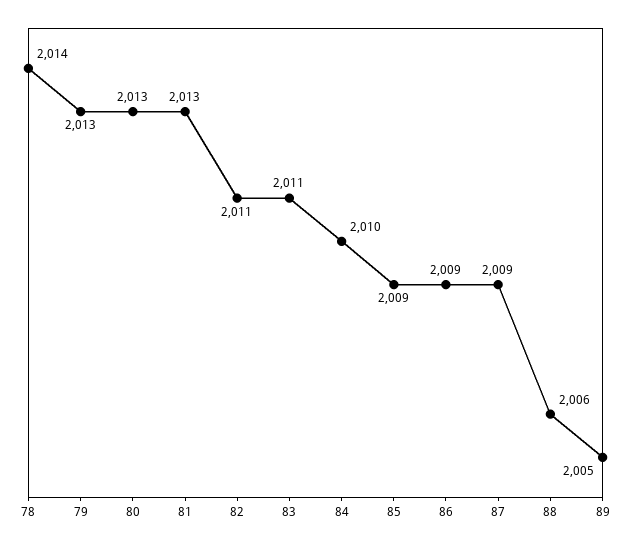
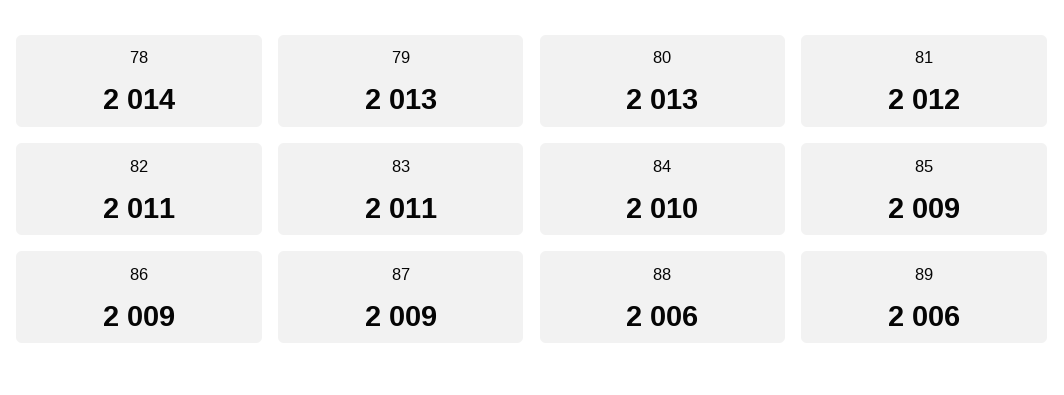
  {
    "78": 2014,
    "79": 2013,
    "80": 2013,
-   "81": 2013,
+   "81": 2012,
    "82": 2011,
    "83": 2011,
    "84": 2010,
    "85": 2009,
    "86": 2009,
    "87": 2009,
    "88": 2006,
-   "89": 2005
+   "89": 2006
  }

